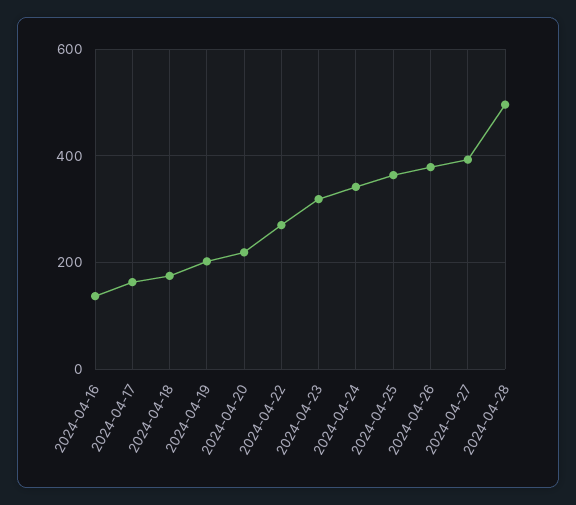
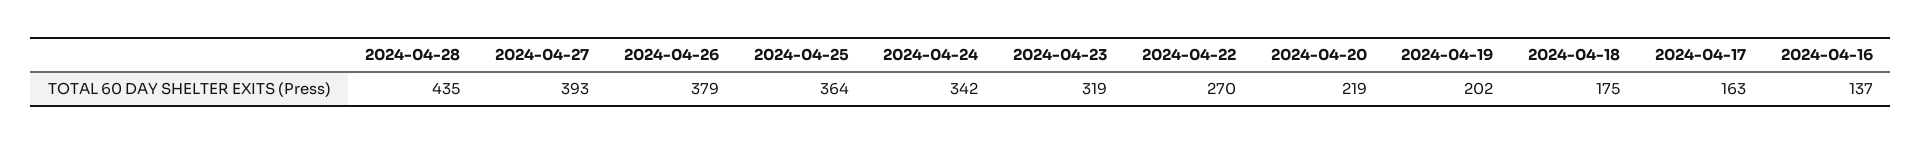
  {
    "2024-04-16": 137,
    "2024-04-17": 163,
    "2024-04-18": 175,
    "2024-04-19": 202,
    "2024-04-20": 219,
    "2024-04-22": 270,
    "2024-04-23": 319,
    "2024-04-24": 342,
    "2024-04-25": 364,
    "2024-04-26": 379,
    "2024-04-27": 393,
-   "2024-04-28": 500
+   "2024-04-28": 435
  }

